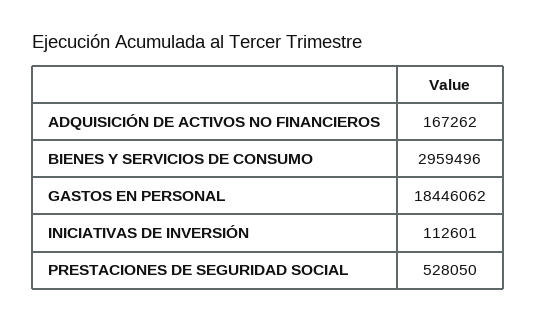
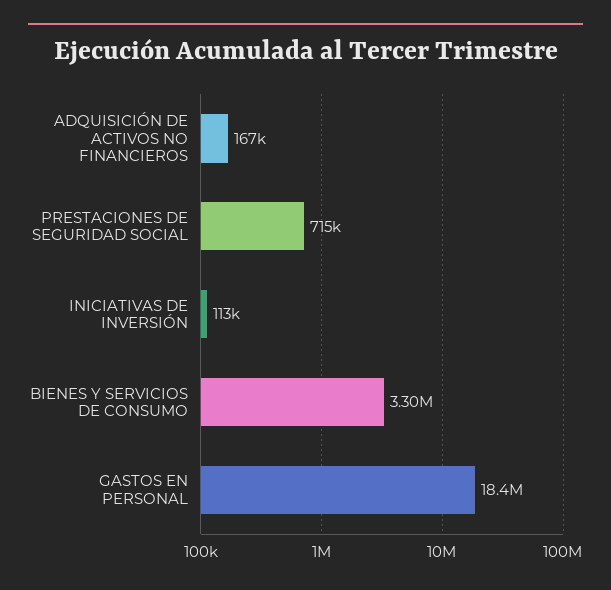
  {
    "ADQUISICIÓN DE ACTIVOS NO FINANCIEROS": 167262,
-   "BIENES Y SERVICIOS DE CONSUMO": 2959496,
+   "BIENES Y SERVICIOS DE CONSUMO": 3300000,
    "GASTOS EN PERSONAL": 18446062,
    "INICIATIVAS DE INVERSIÓN": 112601,
-   "PRESTACIONES DE SEGURIDAD SOCIAL": 528050
+   "PRESTACIONES DE SEGURIDAD SOCIAL": 715000
  }

